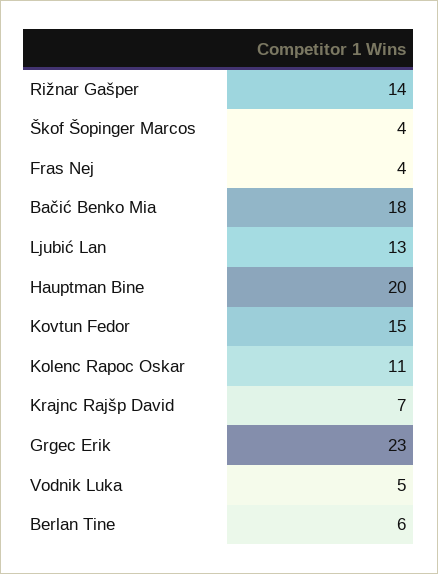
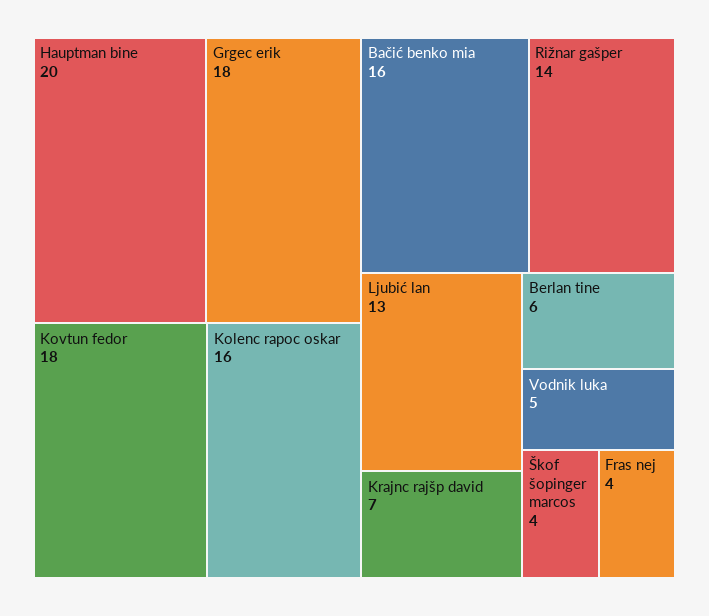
  {
    "Rižnar Gašper": 14,
    "Škof Šopinger Marcos": 4,
    "Fras Nej": 4,
-   "Bačić Benko Mia": 18,
+   "Bačić Benko Mia": 16,
    "Ljubić Lan": 13,
    "Hauptman Bine": 20,
-   "Kovtun Fedor": 15,
+   "Kovtun Fedor": 18,
-   "Kolenc Rapoc Oskar": 11,
+   "Kolenc Rapoc Oskar": 16,
    "Krajnc Rajšp David": 7,
-   "Grgec Erik": 23,
+   "Grgec Erik": 18,
    "Vodnik Luka": 5,
    "Berlan Tine": 6
  }

